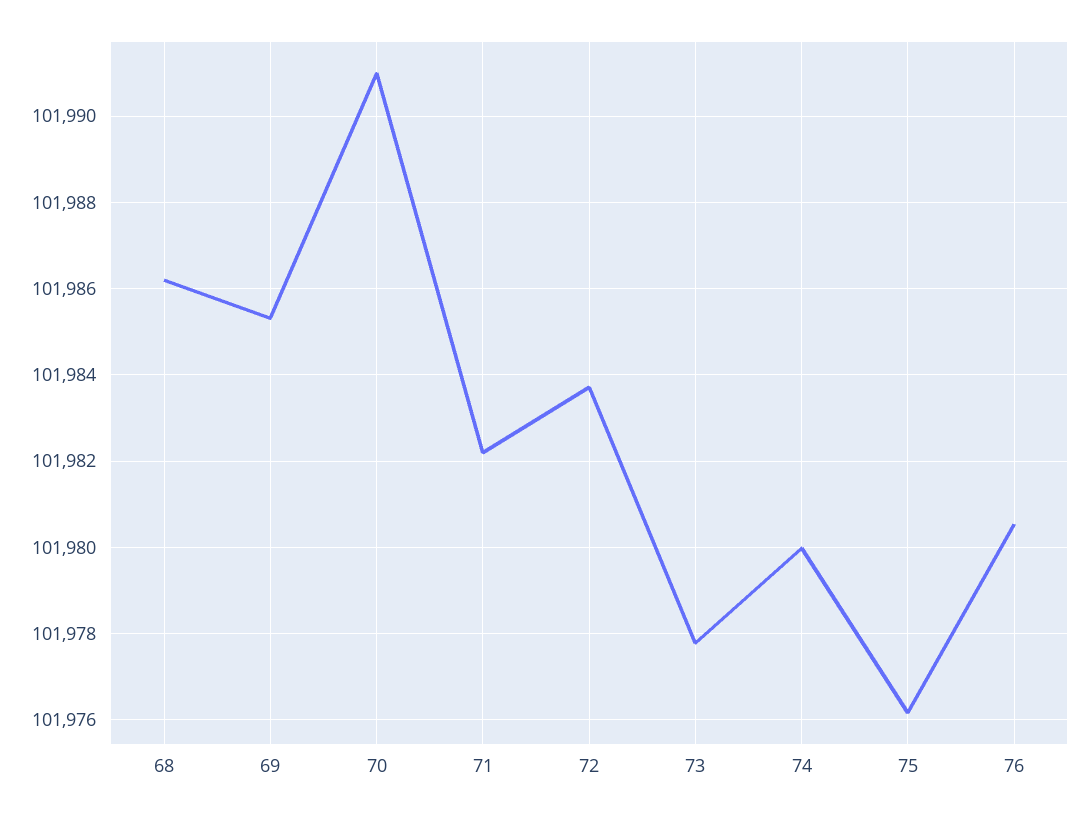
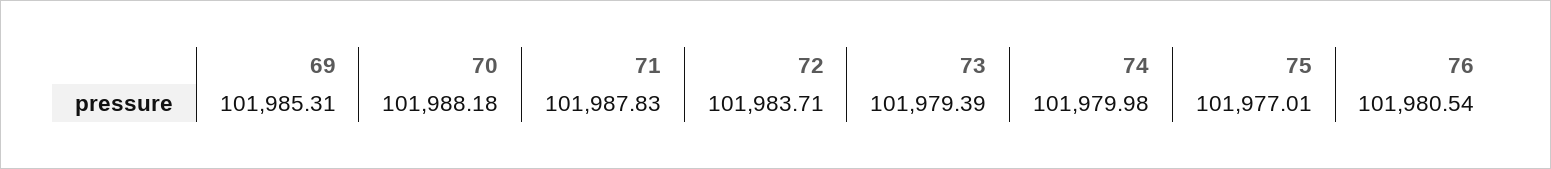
  {
-   "68": 101986.2,
    "69": 101985.31,
-   "70": 101991,
+   "70": 101988.18,
-   "71": 101982.2,
+   "71": 101987.83,
    "72": 101983.71,
-   "73": 101977.8,
+   "73": 101979.39,
    "74": 101979.98,
-   "75": 101976.2,
+   "75": 101977.01,
    "76": 101980.54
  }

